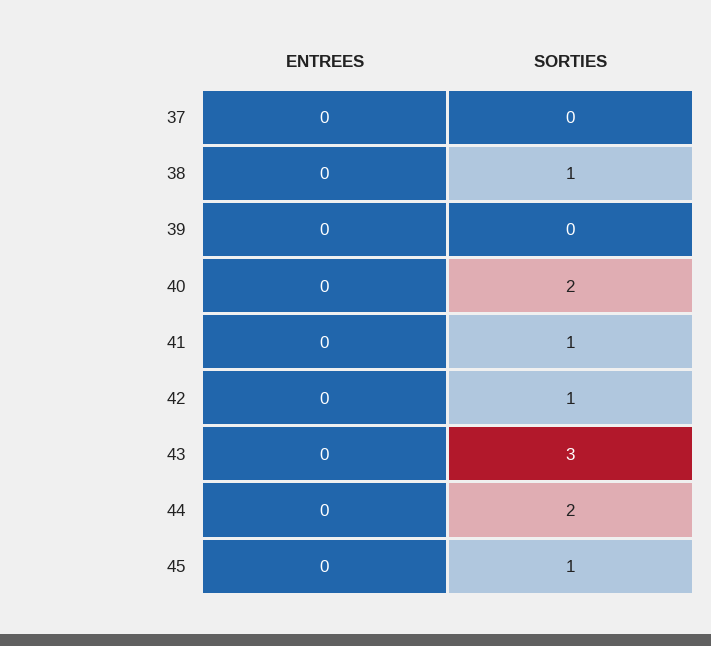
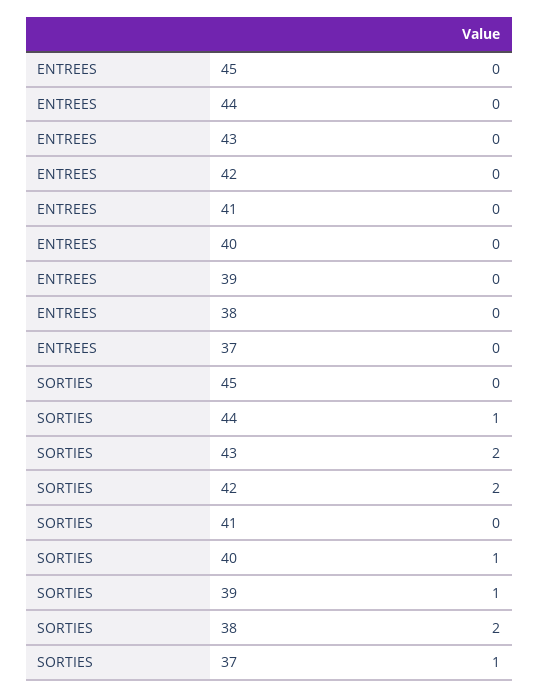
  {
    "ENTREES": {
      "37": 0,
      "38": 0,
      "39": 0,
      "40": 0,
      "41": 0,
      "42": 0,
      "43": 0,
      "44": 0,
      "45": 0
    },
    "SORTIES": {
-     "37": 0,
+     "37": 1,
-     "38": 1,
+     "38": 2,
-     "39": 0,
+     "39": 1,
-     "40": 2,
+     "40": 1,
-     "41": 1,
+     "41": 0,
-     "42": 1,
+     "42": 2,
-     "43": 3,
+     "43": 2,
-     "44": 2,
+     "44": 1,
-     "45": 1
+     "45": 0
    }
  }

